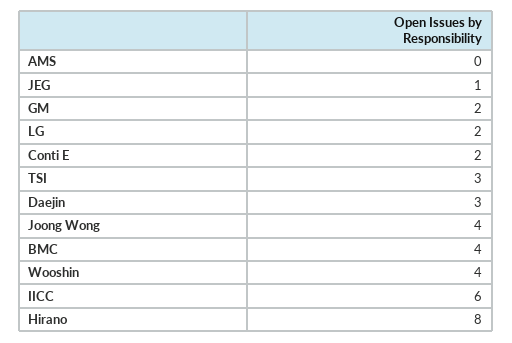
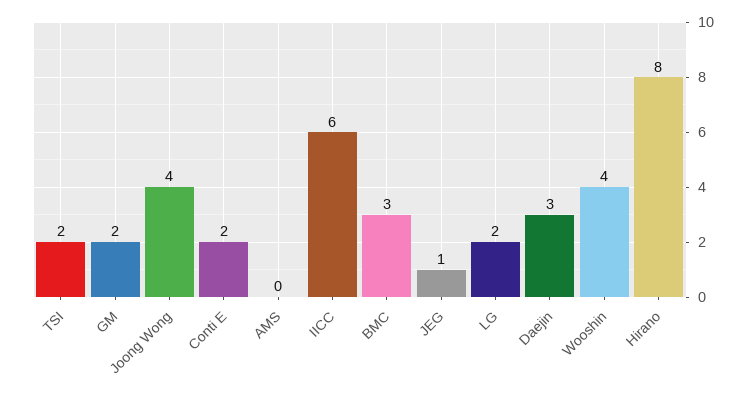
  {
    "AMS": 0,
    "JEG": 1,
    "GM": 2,
    "LG": 2,
    "Conti E": 2,
-   "TSI": 3,
+   "TSI": 2,
    "Daejin": 3,
    "Joong Wong": 4,
-   "BMC": 4,
+   "BMC": 3,
    "Wooshin": 4,
    "IICC": 6,
    "Hirano": 8
  }

